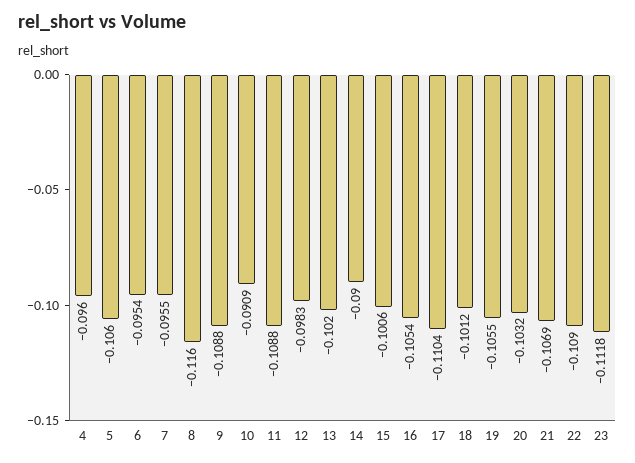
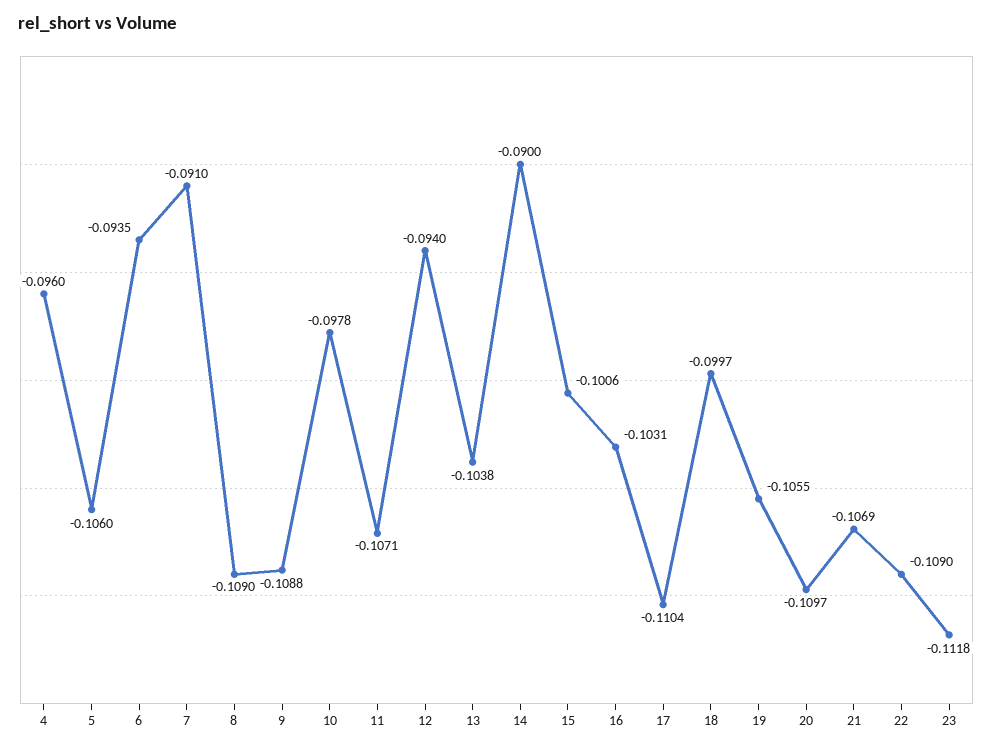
  {
    "4": -0.096,
    "5": -0.106,
-   "6": -0.0954,
+   "6": -0.0935,
-   "7": -0.0955,
+   "7": -0.091,
-   "8": -0.116,
+   "8": -0.109,
    "9": -0.1088,
-   "10": -0.0909,
+   "10": -0.0978,
-   "11": -0.1088,
+   "11": -0.1071,
-   "12": -0.0983,
+   "12": -0.094,
-   "13": -0.102,
+   "13": -0.1038,
    "14": -0.09,
    "15": -0.1006,
-   "16": -0.1054,
+   "16": -0.1031,
    "17": -0.1104,
-   "18": -0.1012,
+   "18": -0.0997,
    "19": -0.1055,
-   "20": -0.1032,
+   "20": -0.1097,
    "21": -0.1069,
    "22": -0.109,
    "23": -0.1118
  }

